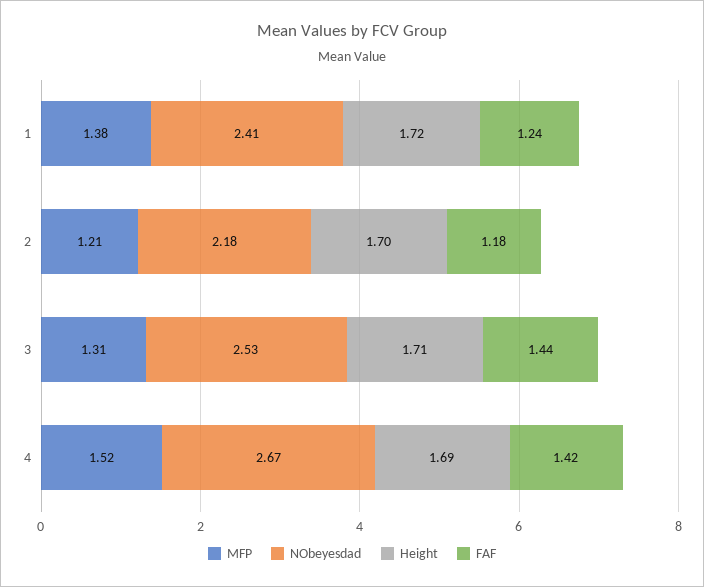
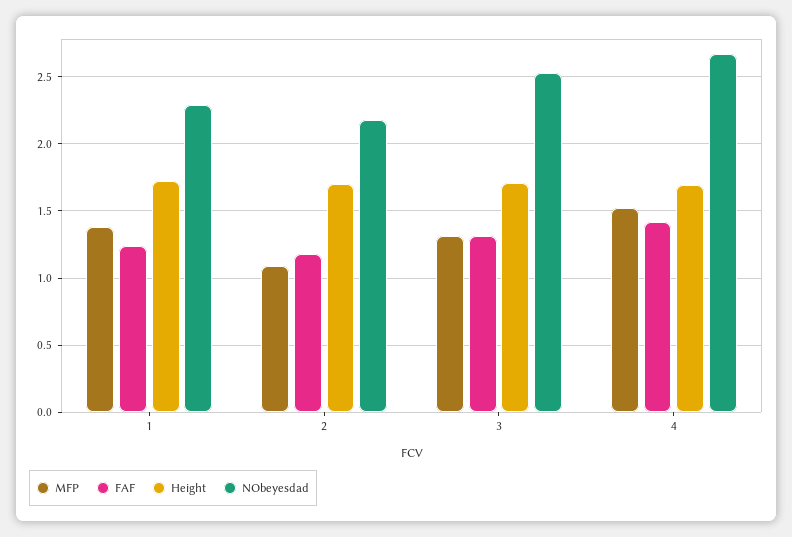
  {
    "MFP": {
      "1": 1.38,
-     "2": 1.21,
+     "2": 1.1,
      "3": 1.31,
      "4": 1.52
    },
    "NObeyesdad": {
-     "1": 2.41,
+     "1": 2.3,
      "2": 2.18,
      "3": 2.53,
      "4": 2.67
    },
    "Height": {
      "1": 1.72,
      "2": 1.7,
      "3": 1.71,
      "4": 1.69
    },
    "FAF": {
      "1": 1.24,
      "2": 1.18,
-     "3": 1.44,
+     "3": 1.3,
      "4": 1.42
    }
  }

